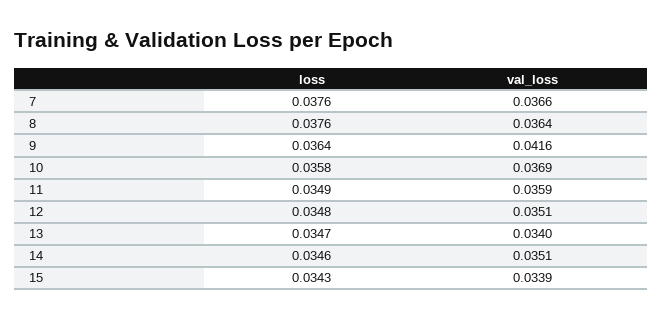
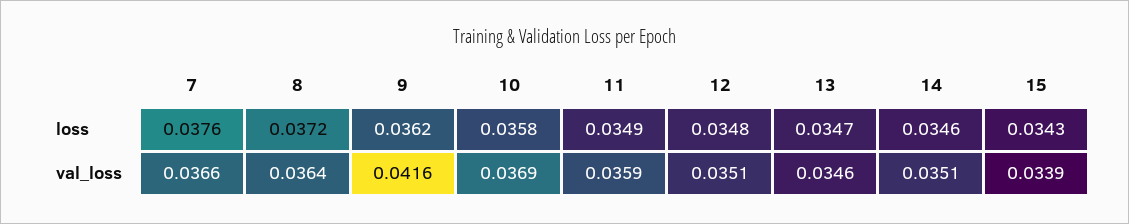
  {
    "loss": {
      "7": 0.0376,
-     "8": 0.0376,
+     "8": 0.0372,
-     "9": 0.0364,
+     "9": 0.0362,
      "10": 0.0358,
      "11": 0.0349,
      "12": 0.0348,
      "13": 0.0347,
      "14": 0.0346,
      "15": 0.0343
    },
    "val_loss": {
      "7": 0.0366,
      "8": 0.0364,
      "9": 0.0416,
      "10": 0.0369,
      "11": 0.0359,
      "12": 0.0351,
-     "13": 0.034,
+     "13": 0.0346,
      "14": 0.0351,
      "15": 0.0339
    }
  }

